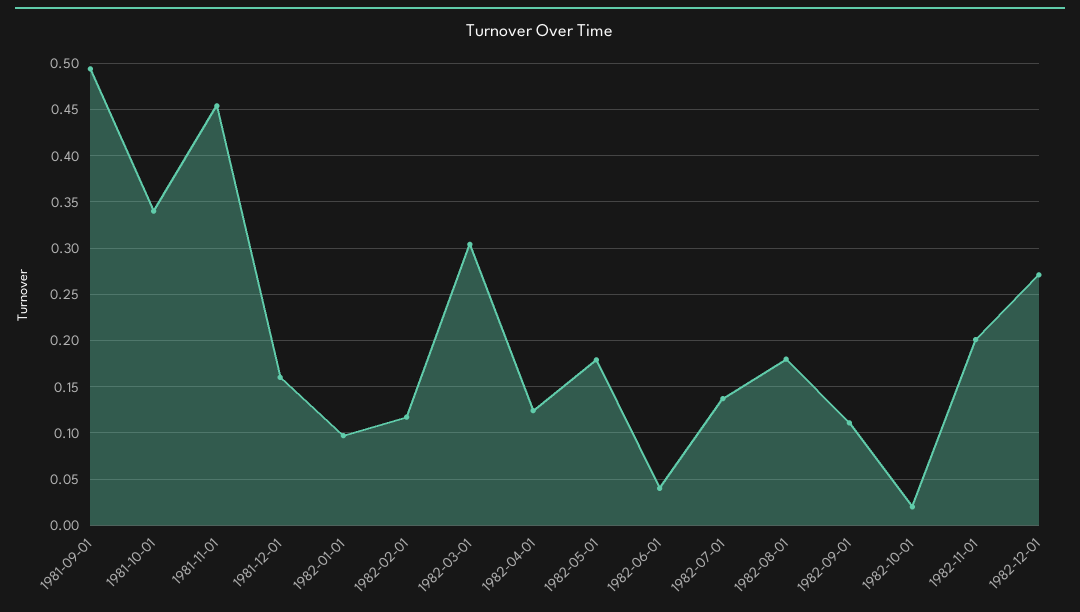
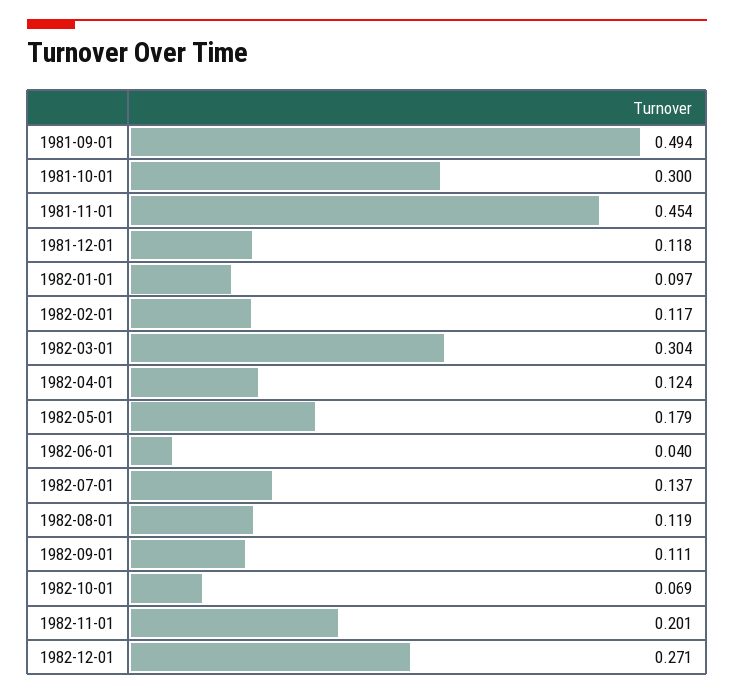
  {
    "1981-09-01": 0.494,
-   "1981-10-01": 0.34,
+   "1981-10-01": 0.3,
    "1981-11-01": 0.454,
-   "1981-12-01": 0.16,
+   "1981-12-01": 0.118,
    "1982-01-01": 0.097,
    "1982-02-01": 0.117,
    "1982-03-01": 0.304,
    "1982-04-01": 0.124,
    "1982-05-01": 0.179,
    "1982-06-01": 0.04,
    "1982-07-01": 0.137,
-   "1982-08-01": 0.18,
+   "1982-08-01": 0.119,
    "1982-09-01": 0.111,
-   "1982-10-01": 0.02,
+   "1982-10-01": 0.069,
    "1982-11-01": 0.201,
    "1982-12-01": 0.271
  }

